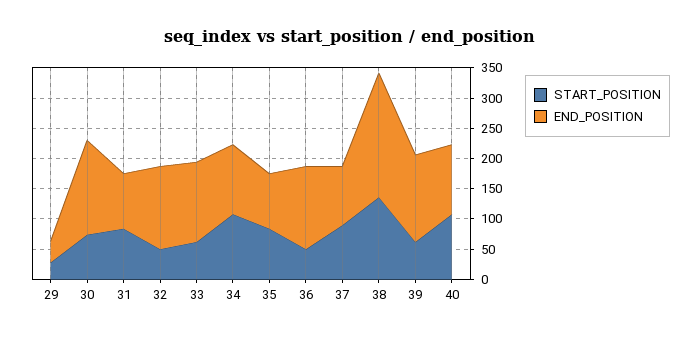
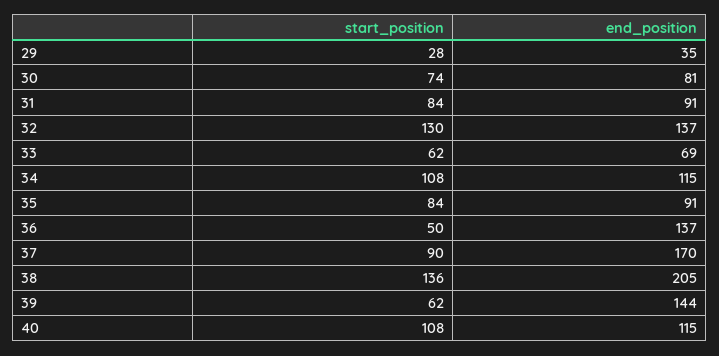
  {
    "START_POSITION": {
      "29": 28,
      "30": 74,
      "31": 84,
-     "32": 50,
+     "32": 130,
      "33": 62,
      "34": 108,
      "35": 84,
      "36": 50,
      "37": 90,
      "38": 136,
      "39": 62,
      "40": 108
    },
    "END_POSITION": {
      "29": 35,
-     "30": 150,
+     "30": 81,
      "31": 91,
      "32": 137,
-     "33": 125,
+     "33": 69,
      "34": 115,
      "35": 91,
      "36": 137,
-     "37": 100,
+     "37": 170,
      "38": 205,
      "39": 144,
      "40": 115
    }
  }

